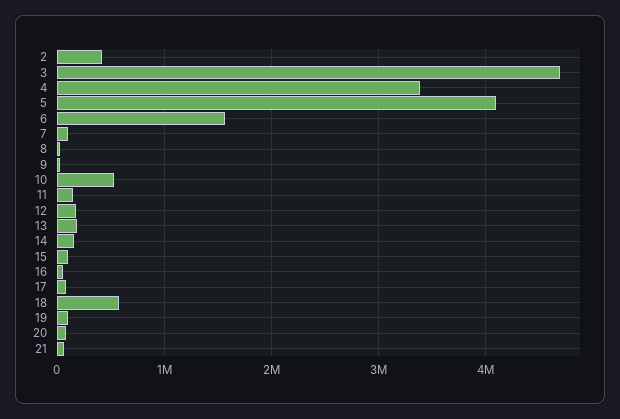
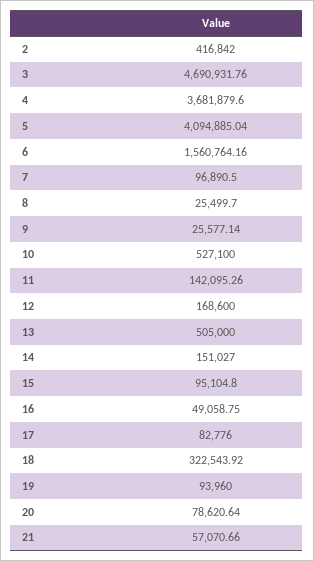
  {
    "2": 416842,
    "3": 4690931.76,
-   "4": 3400000,
+   "4": 3681879.6,
    "5": 4094885.04,
    "6": 1560764.16,
    "7": 96890.5,
    "8": 25499.7,
    "9": 25577.14,
    "10": 527100,
    "11": 142095.26,
    "12": 168600,
-   "13": 200000,
+   "13": 505000,
    "14": 151027,
    "15": 95104.8,
    "16": 49058.75,
    "17": 82776,
-   "18": 600000,
+   "18": 322543.92,
    "19": 93960,
    "20": 78620.64,
    "21": 57070.66
  }

